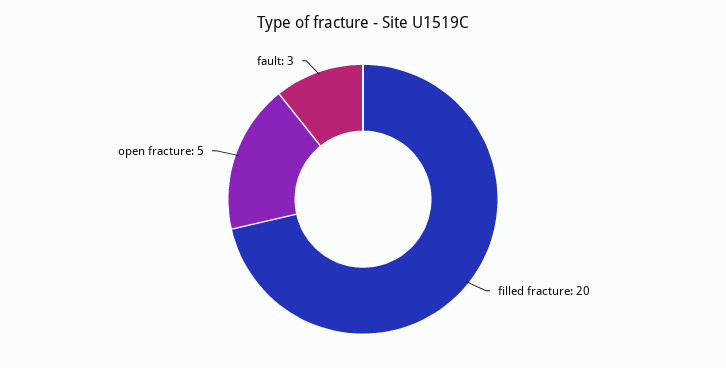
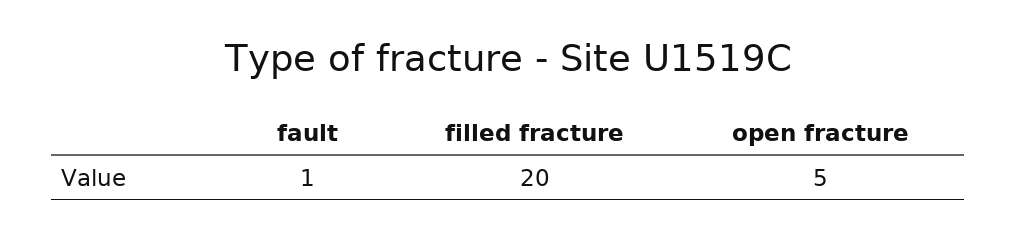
  {
    "filled fracture": 20,
    "open fracture": 5,
-   "fault": 3
+   "fault": 1
  }

